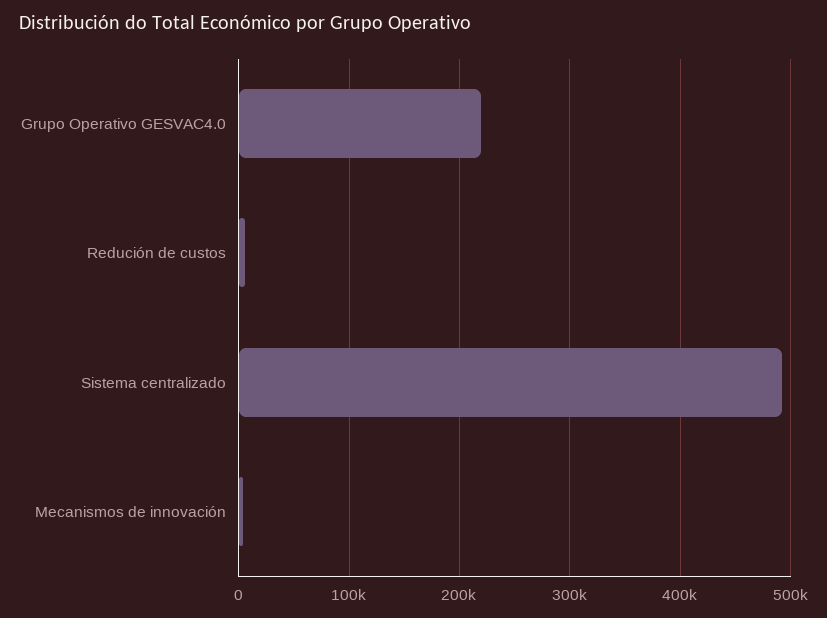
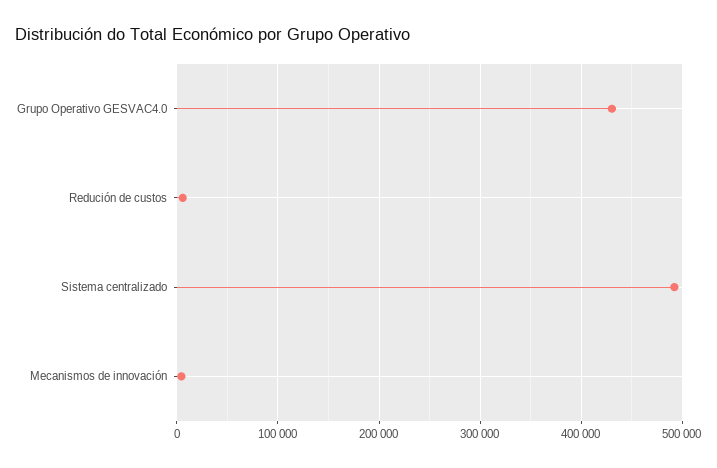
  {
-   "Grupo Operativo GESVAC4.0": 220000,
+   "Grupo Operativo GESVAC4.0": 430000,
    "Redución de custos": 10000,
    "Sistema centralizado": 490000,
    "Mecanismos de innovación": 0
  }

